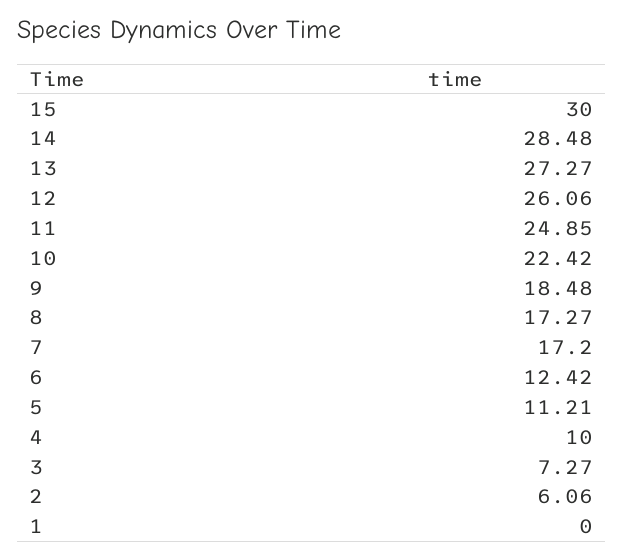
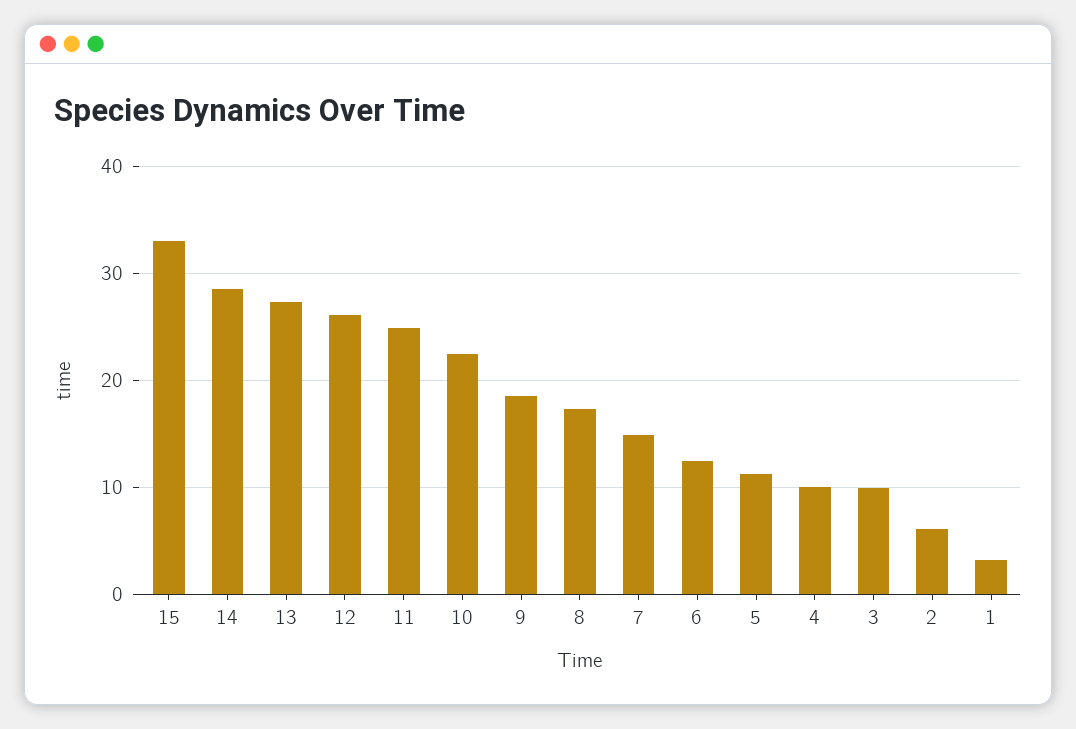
  {
-   "15": 30,
+   "15": 33,
    "14": 28.48,
    "13": 27.27,
    "12": 26.06,
    "11": 24.85,
    "10": 22.42,
    "9": 18.48,
    "8": 17.27,
-   "7": 17.2,
+   "7": 15,
    "6": 12.42,
    "5": 11.21,
    "4": 10,
-   "3": 7.27,
+   "3": 10,
    "2": 6.06,
-   "1": 0
+   "1": 3
  }

